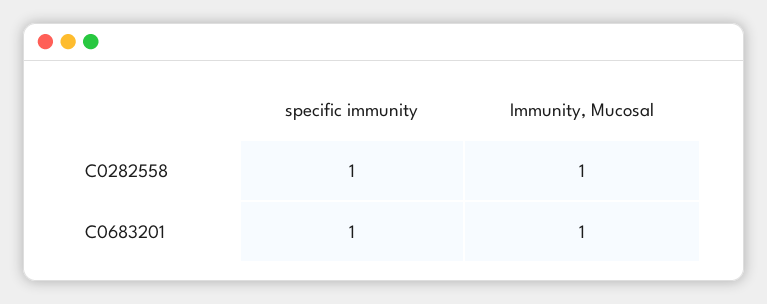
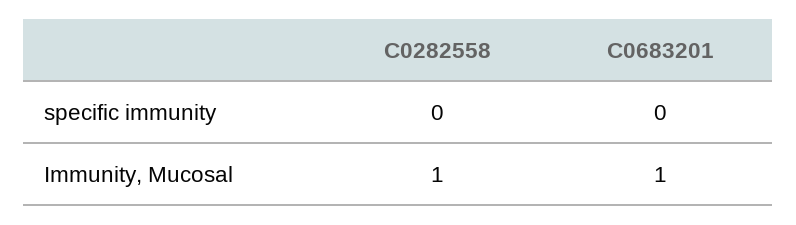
  {
    "specific immunity": {
-     "C0282558": 1,
+     "C0282558": 0,
-     "C0683201": 1
+     "C0683201": 0
    },
    "Immunity, Mucosal": {
      "C0282558": 1,
      "C0683201": 1
    }
  }

